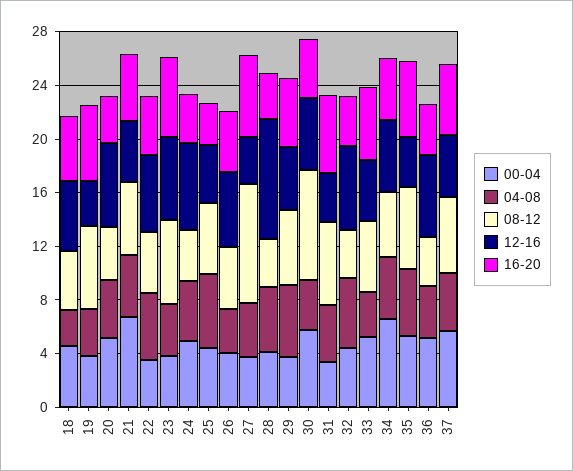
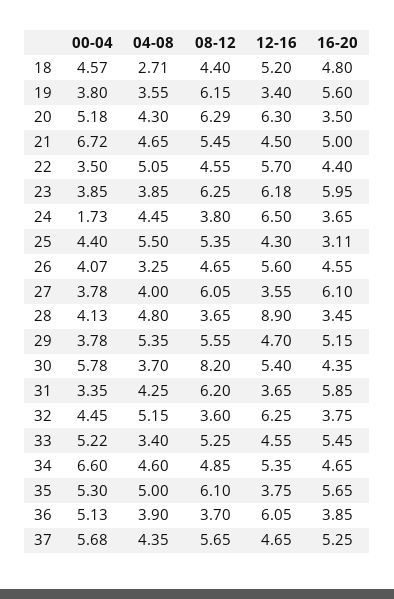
  {
    "00-04": {
      "18": 4.57,
      "19": 3.8,
      "20": 5.18,
      "21": 6.72,
      "22": 3.5,
      "23": 3.85,
-     "24": 5,
+     "24": 1.73,
      "25": 4.4,
      "26": 4.07,
      "27": 3.78,
      "28": 4.13,
      "29": 3.78,
      "30": 5.78,
      "31": 3.35,
      "32": 4.45,
      "33": 5.22,
      "34": 6.6,
      "35": 5.3,
      "36": 5.13,
      "37": 5.68
    },
    "04-08": {
      "18": 2.71,
      "19": 3.55,
      "20": 4.3,
      "21": 4.65,
      "22": 5.05,
      "23": 3.85,
      "24": 4.45,
      "25": 5.5,
      "26": 3.25,
      "27": 4,
      "28": 4.8,
      "29": 5.35,
      "30": 3.7,
      "31": 4.25,
      "32": 5.15,
      "33": 3.4,
      "34": 4.6,
      "35": 5,
      "36": 3.9,
      "37": 4.35
    },
    "08-12": {
      "18": 4.4,
      "19": 6.15,
-     "20": 4,
+     "20": 6.29,
      "21": 5.45,
      "22": 4.55,
      "23": 6.25,
      "24": 3.8,
      "25": 5.35,
      "26": 4.65,
-     "27": 9,
+     "27": 6.05,
      "28": 3.65,
      "29": 5.55,
      "30": 8.2,
      "31": 6.2,
      "32": 3.6,
      "33": 5.25,
      "34": 4.85,
      "35": 6.1,
      "36": 3.7,
      "37": 5.65
    },
    "12-16": {
      "18": 5.2,
      "19": 3.4,
      "20": 6.3,
      "21": 4.5,
      "22": 5.7,
      "23": 6.18,
      "24": 6.5,
      "25": 4.3,
      "26": 5.6,
      "27": 3.55,
      "28": 8.9,
      "29": 4.7,
      "30": 5.4,
      "31": 3.65,
      "32": 6.25,
      "33": 4.55,
      "34": 5.35,
      "35": 3.75,
      "36": 6.05,
      "37": 4.65
    },
    "16-20": {
      "18": 4.8,
      "19": 5.6,
      "20": 3.5,
      "21": 5,
      "22": 4.4,
      "23": 5.95,
      "24": 3.65,
      "25": 3.11,
      "26": 4.55,
      "27": 6.1,
      "28": 3.45,
      "29": 5.15,
      "30": 4.35,
      "31": 5.85,
      "32": 3.75,
      "33": 5.45,
      "34": 4.65,
      "35": 5.65,
      "36": 3.85,
      "37": 5.25
    }
  }

